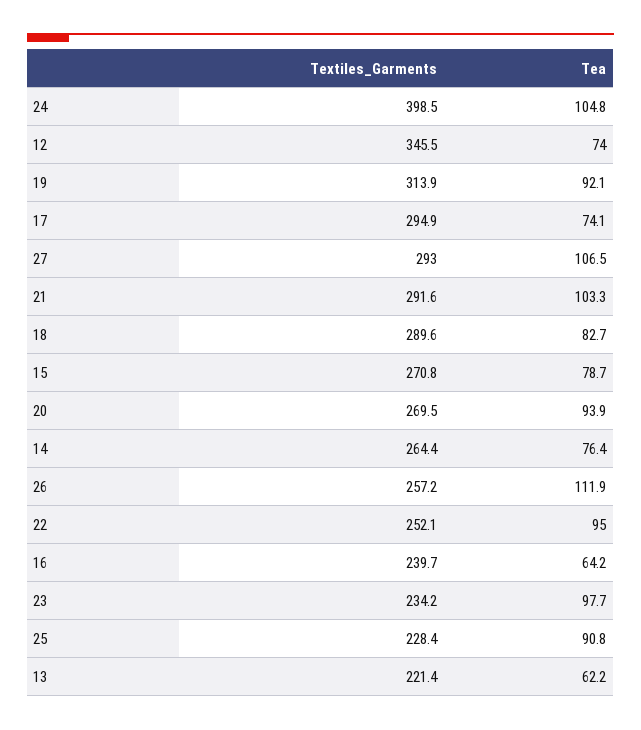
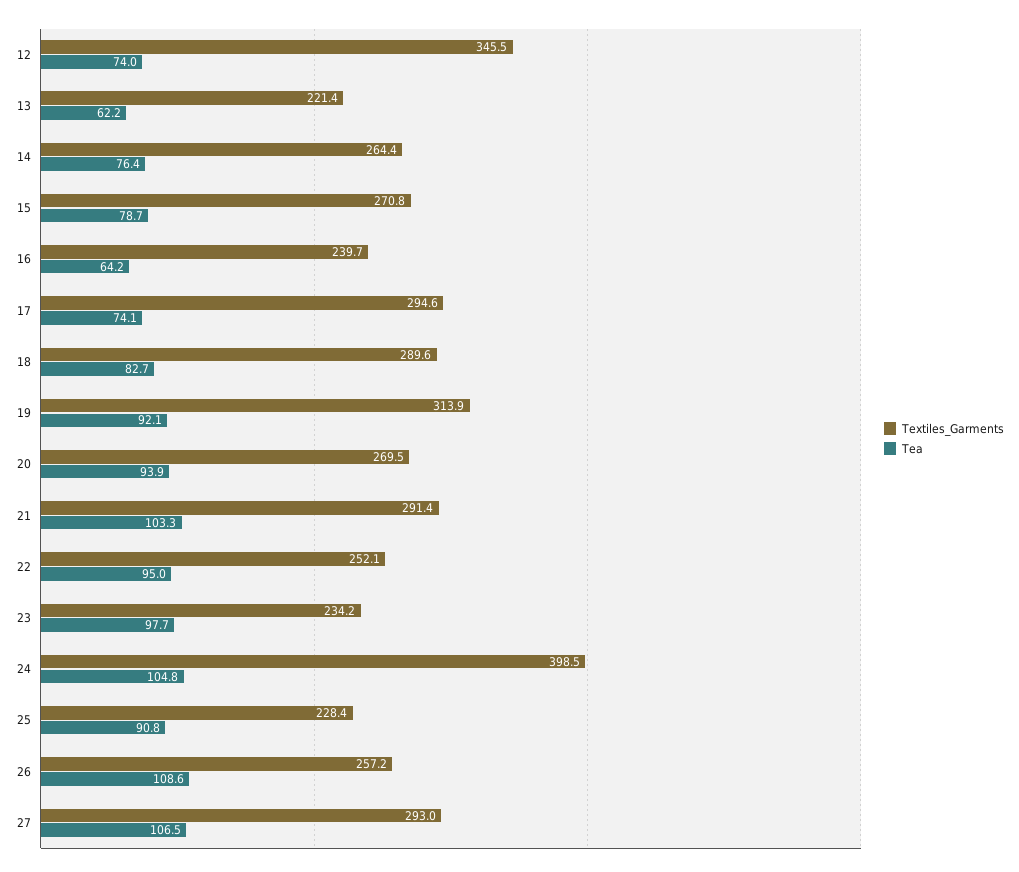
  {
    "Textiles_Garments": {
      "24": 398.5,
      "12": 345.5,
      "19": 313.9,
-     "17": 294.9,
+     "17": 294.6,
      "27": 293,
-     "21": 291.6,
+     "21": 291.4,
      "18": 289.6,
      "15": 270.8,
      "20": 269.5,
      "14": 264.4,
      "26": 257.2,
      "22": 252.1,
      "16": 239.7,
      "23": 234.2,
      "25": 228.4,
      "13": 221.4
    },
    "Tea": {
      "24": 104.8,
      "12": 74,
      "19": 92.1,
      "17": 74.1,
      "27": 106.5,
      "21": 103.3,
      "18": 82.7,
      "15": 78.7,
      "20": 93.9,
      "14": 76.4,
-     "26": 111.9,
+     "26": 108.6,
      "22": 95,
      "16": 64.2,
      "23": 97.7,
      "25": 90.8,
      "13": 62.2
    }
  }

